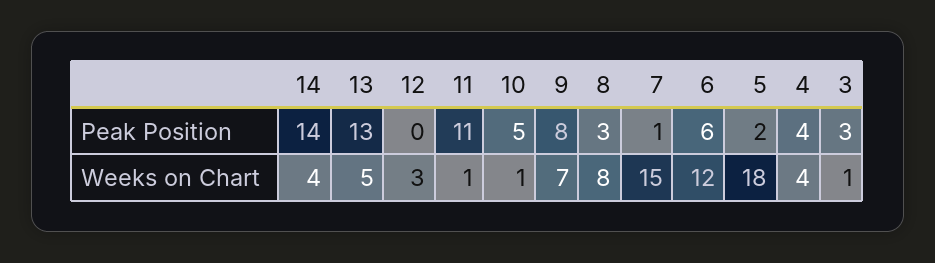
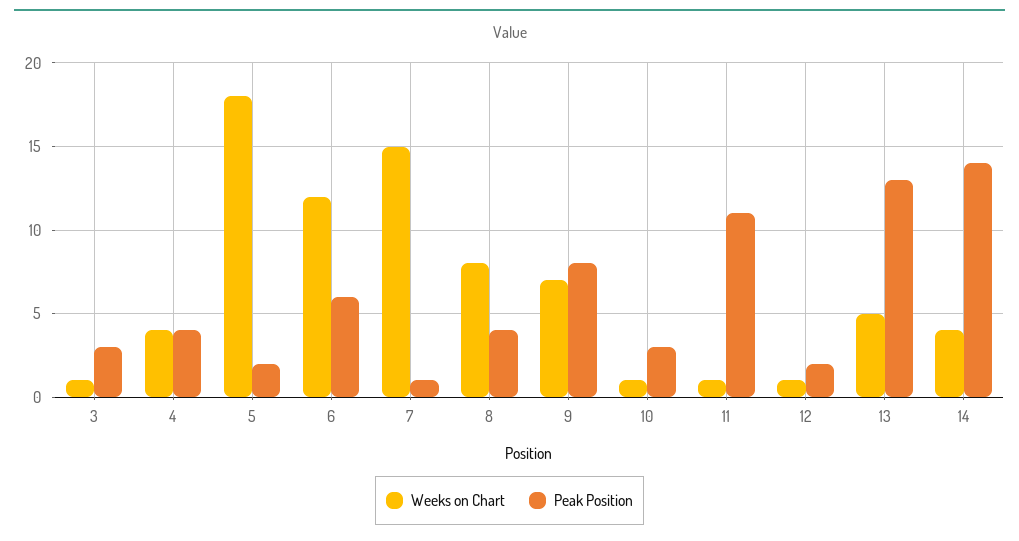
  {
    "Peak Position": {
      "14": 14,
      "13": 13,
-     "12": 0,
+     "12": 2,
      "11": 11,
-     "10": 5,
+     "10": 3,
      "9": 8,
-     "8": 3,
+     "8": 4,
      "7": 1,
      "6": 6,
      "5": 2,
      "4": 4,
      "3": 3
    },
    "Weeks on Chart": {
      "14": 4,
      "13": 5,
-     "12": 3,
+     "12": 1,
      "11": 1,
      "10": 1,
      "9": 7,
      "8": 8,
      "7": 15,
      "6": 12,
      "5": 18,
      "4": 4,
      "3": 1
    }
  }

